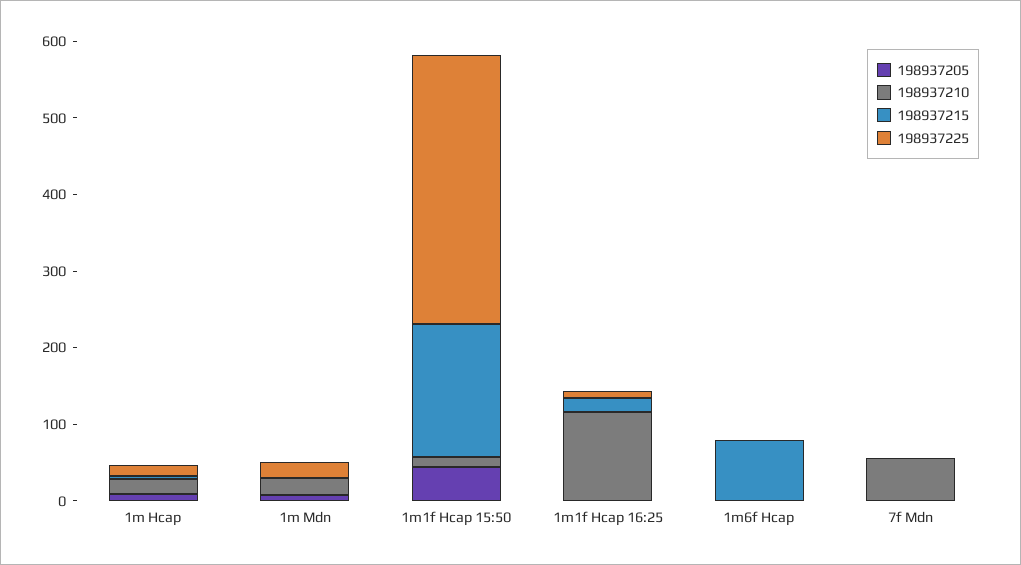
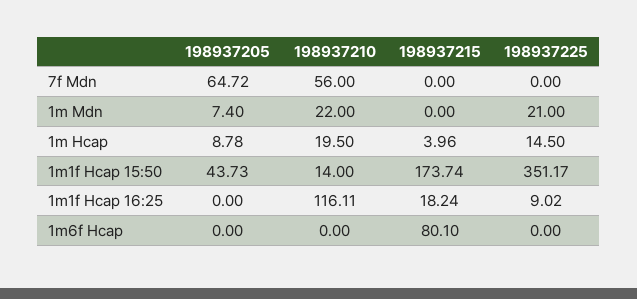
  {
    "198937205": {
      "1m Hcap": 8.78,
      "1m Mdn": 7.4,
      "1m1f Hcap 15:50": 43.73,
      "1m1f Hcap 16:25": 0,
      "1m6f Hcap": 0,
-     "7f Mdn": 0
+     "7f Mdn": 64.72
    },
    "198937210": {
      "1m Hcap": 19.5,
      "1m Mdn": 22,
      "1m1f Hcap 15:50": 14,
      "1m1f Hcap 16:25": 116.11,
      "1m6f Hcap": 0,
      "7f Mdn": 56
    },
    "198937215": {
      "1m Hcap": 3.96,
      "1m Mdn": 0,
      "1m1f Hcap 15:50": 173.74,
      "1m1f Hcap 16:25": 18.24,
      "1m6f Hcap": 80.1,
      "7f Mdn": 0
    },
    "198937225": {
      "1m Hcap": 14.5,
      "1m Mdn": 21,
      "1m1f Hcap 15:50": 351.17,
      "1m1f Hcap 16:25": 9.02,
      "1m6f Hcap": 0,
      "7f Mdn": 0
    }
  }

